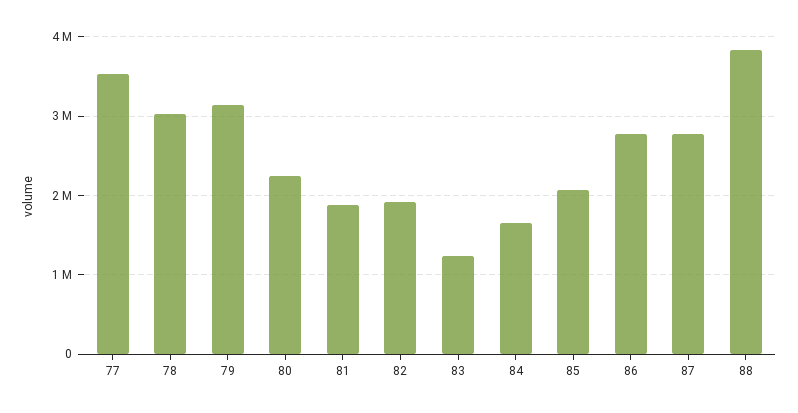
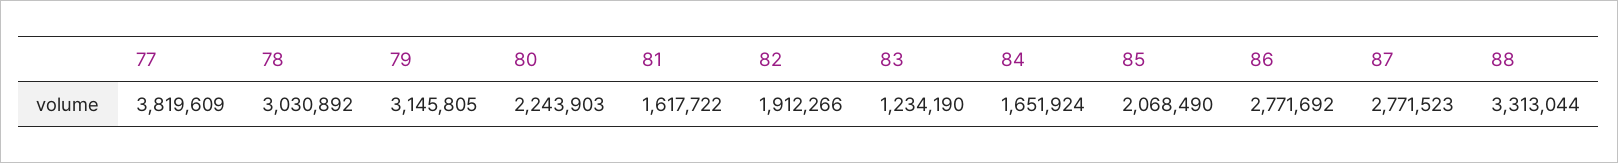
  {
-   "77": 3500000,
+   "77": 3819609,
    "78": 3030892,
    "79": 3145805,
    "80": 2243903,
-   "81": 1900000,
+   "81": 1617722,
    "82": 1912266,
    "83": 1234190,
    "84": 1651924,
    "85": 2068490,
    "86": 2771692,
    "87": 2771523,
-   "88": 3800000
+   "88": 3313044
  }

